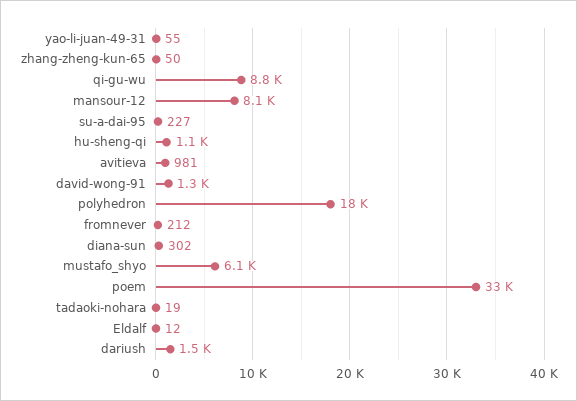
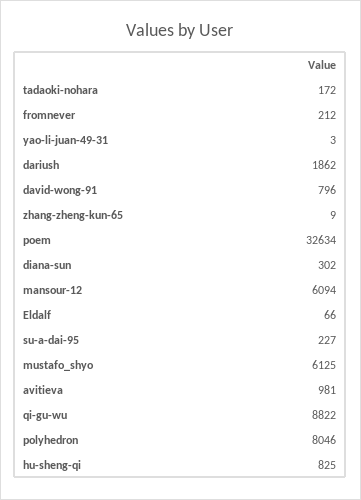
  {
-   "yao-li-juan-49-31": 55,
+   "yao-li-juan-49-31": 3,
-   "zhang-zheng-kun-65": 50,
+   "zhang-zheng-kun-65": 9,
    "qi-gu-wu": 8822,
-   "mansour-12": 8100,
+   "mansour-12": 6094,
    "su-a-dai-95": 227,
-   "hu-sheng-qi": 1100,
+   "hu-sheng-qi": 825,
    "avitieva": 981,
-   "david-wong-91": 1300,
+   "david-wong-91": 796,
-   "polyhedron": 18000,
+   "polyhedron": 8046,
    "fromnever": 212,
    "diana-sun": 302,
    "mustafo_shyo": 6125,
    "poem": 32634,
-   "tadaoki-nohara": 19,
+   "tadaoki-nohara": 172,
-   "Eldalf": 12,
+   "Eldalf": 66,
-   "dariush": 1500
+   "dariush": 1862
  }

